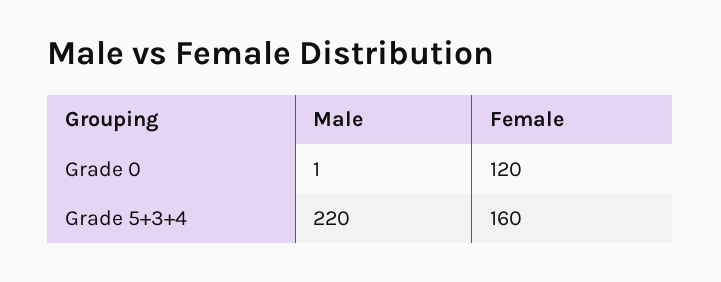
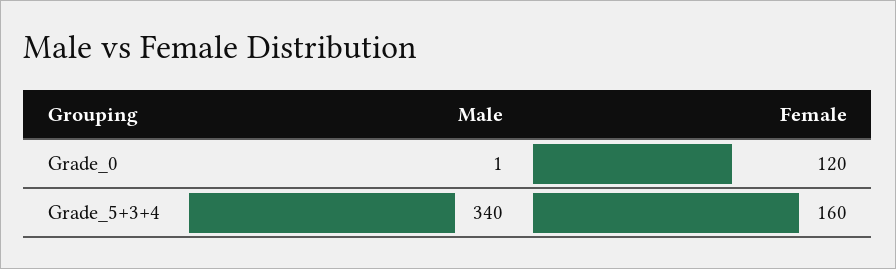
  {
    "Male": {
      "Grade 0": 1,
-     "Grade 5+3+4": 220
+     "Grade 5+3+4": 340
    },
    "Female": {
      "Grade 0": 120,
      "Grade 5+3+4": 160
    }
  }

